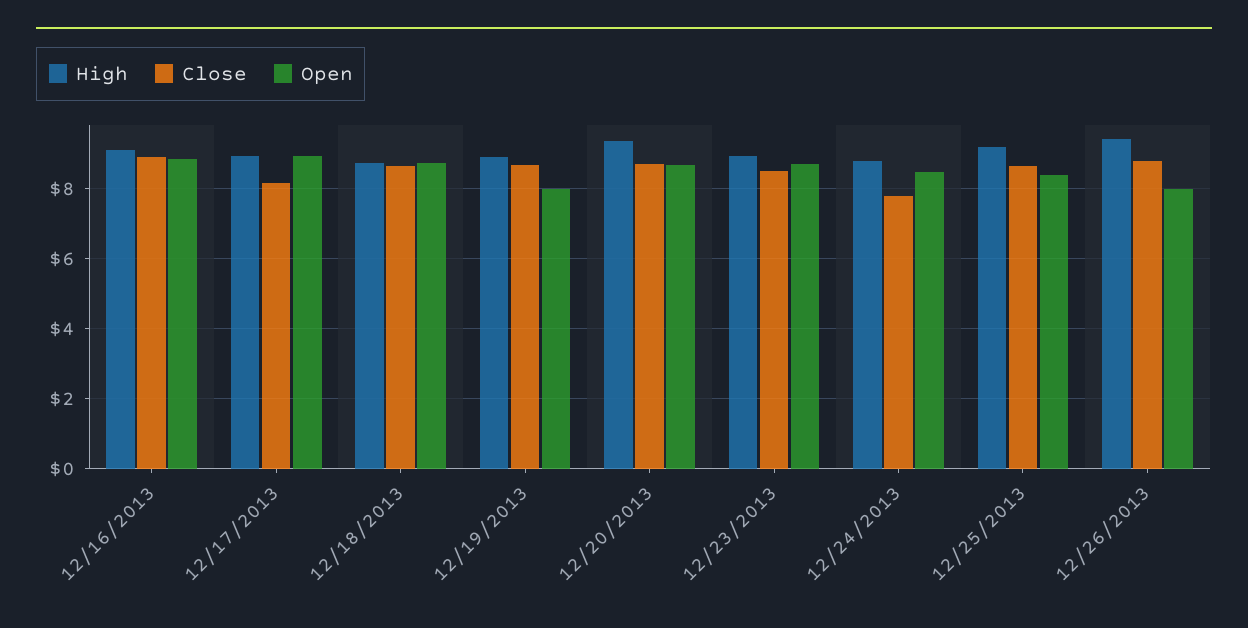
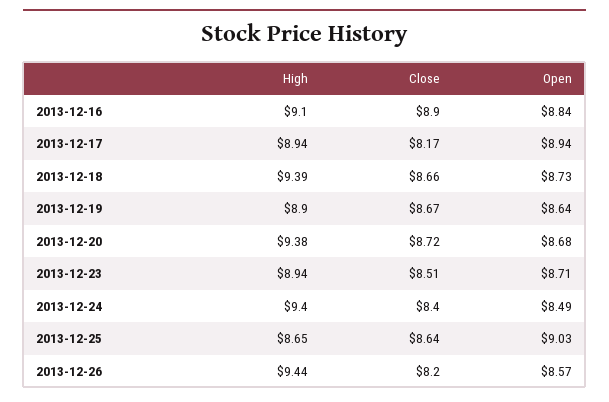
  {
    "High": {
      "12/16/2013": 9.1,
      "12/17/2013": 8.94,
-     "12/18/2013": 8.8,
+     "12/18/2013": 9.39,
      "12/19/2013": 8.9,
      "12/20/2013": 9.38,
      "12/23/2013": 8.94,
-     "12/24/2013": 8.8,
+     "12/24/2013": 9.4,
-     "12/25/2013": 9.2,
+     "12/25/2013": 8.65,
      "12/26/2013": 9.44
    },
    "Close": {
      "12/16/2013": 8.9,
      "12/17/2013": 8.17,
      "12/18/2013": 8.66,
      "12/19/2013": 8.67,
      "12/20/2013": 8.72,
      "12/23/2013": 8.51,
-     "12/24/2013": 7.8,
+     "12/24/2013": 8.4,
      "12/25/2013": 8.64,
-     "12/26/2013": 8.8
+     "12/26/2013": 8.2
    },
    "Open": {
      "12/16/2013": 8.84,
      "12/17/2013": 8.94,
      "12/18/2013": 8.73,
-     "12/19/2013": 8,
+     "12/19/2013": 8.64,
      "12/20/2013": 8.68,
      "12/23/2013": 8.71,
      "12/24/2013": 8.49,
-     "12/25/2013": 8.4,
+     "12/25/2013": 9.03,
-     "12/26/2013": 8
+     "12/26/2013": 8.57
    }
  }

